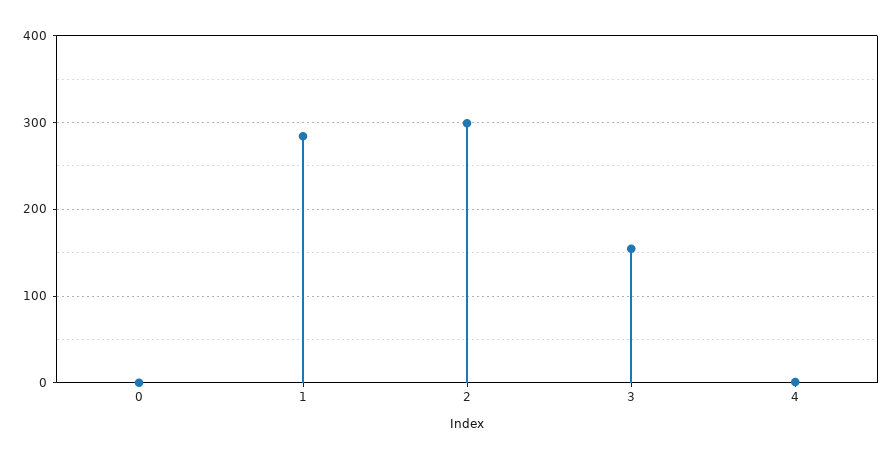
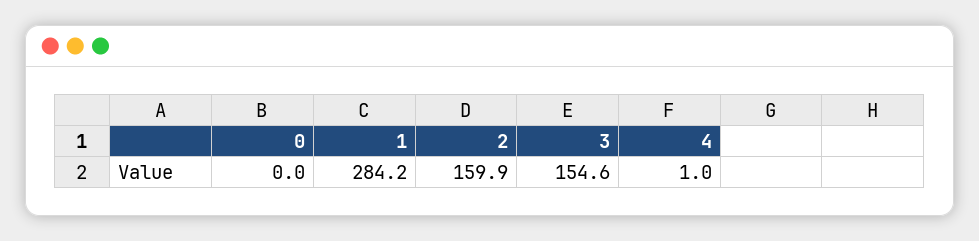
  {
    "0": 0,
    "1": 284.2,
-   "2": 300,
+   "2": 159.9,
    "3": 154.6,
    "4": 1
  }

